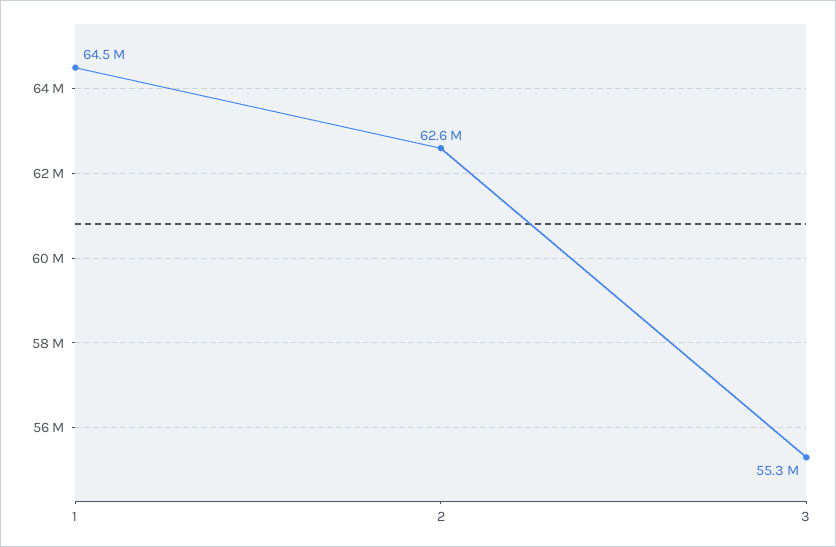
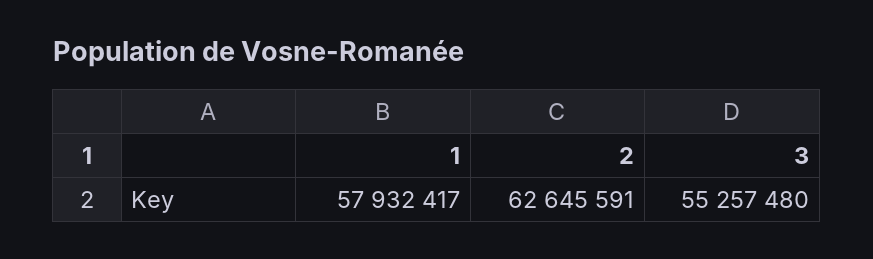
  {
-   "1": 64500000,
+   "1": 57932417,
    "2": 62645591,
    "3": 55257480
  }

